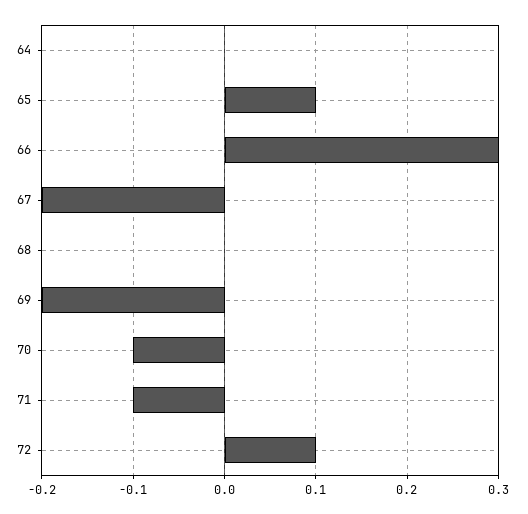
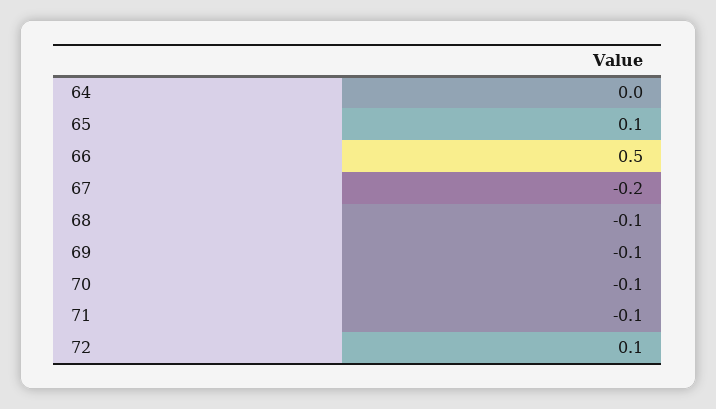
  {
    "64": 0,
    "65": 0.1,
-   "66": 0.3,
+   "66": 0.5,
    "67": -0.2,
-   "68": 0,
+   "68": -0.1,
-   "69": -0.2,
+   "69": -0.1,
    "70": -0.1,
    "71": -0.1,
    "72": 0.1
  }

